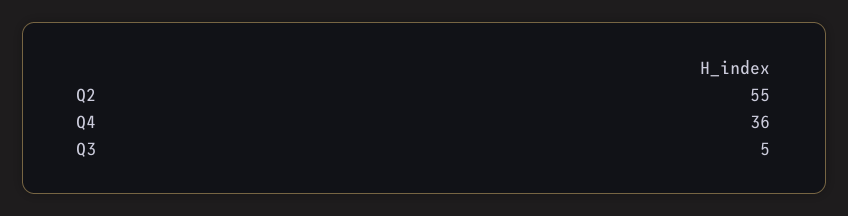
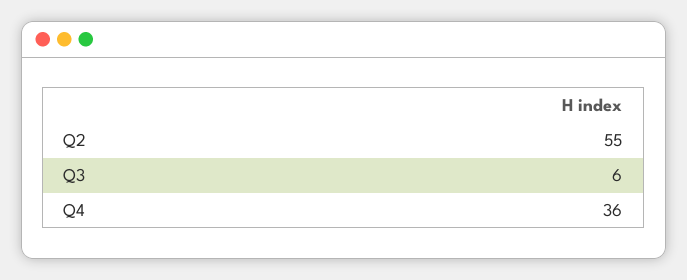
  {
    "Q2": 55,
    "Q4": 36,
-   "Q3": 5
+   "Q3": 6
  }

